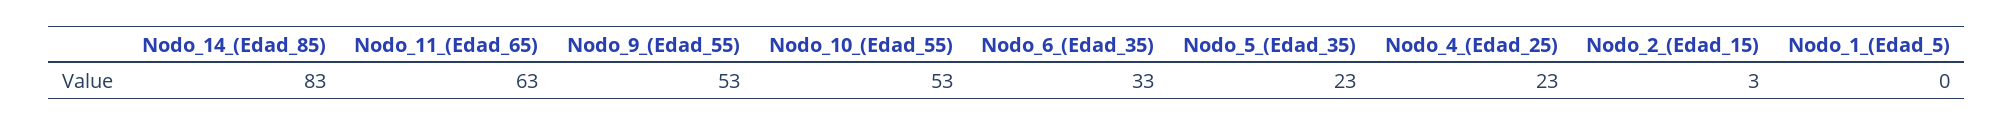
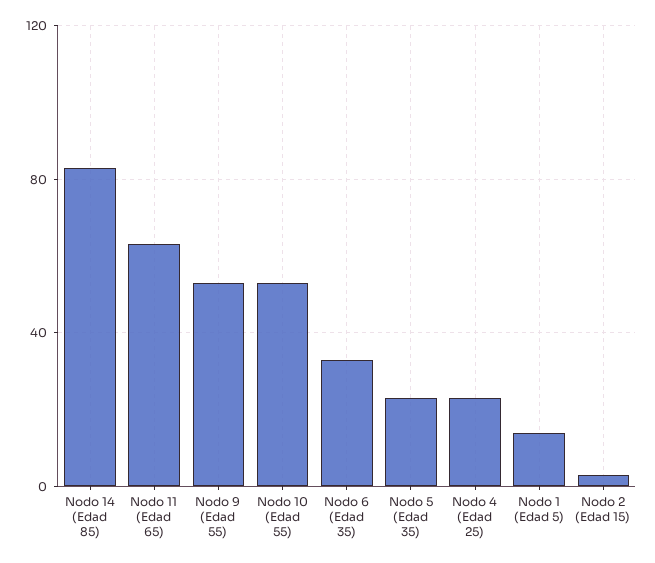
  {
    "Nodo_14_(Edad_85)": 83,
    "Nodo_11_(Edad_65)": 63,
    "Nodo_9_(Edad_55)": 53,
    "Nodo_10_(Edad_55)": 53,
    "Nodo_6_(Edad_35)": 33,
    "Nodo_5_(Edad_35)": 23,
    "Nodo_4_(Edad_25)": 23,
    "Nodo_2_(Edad_15)": 3,
-   "Nodo_1_(Edad_5)": 0
+   "Nodo_1_(Edad_5)": 15
  }

